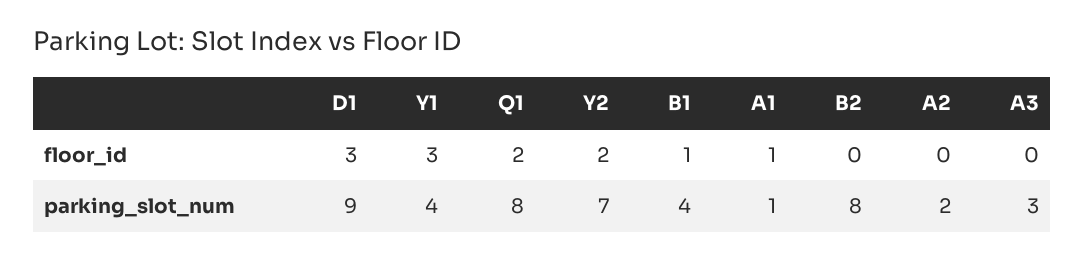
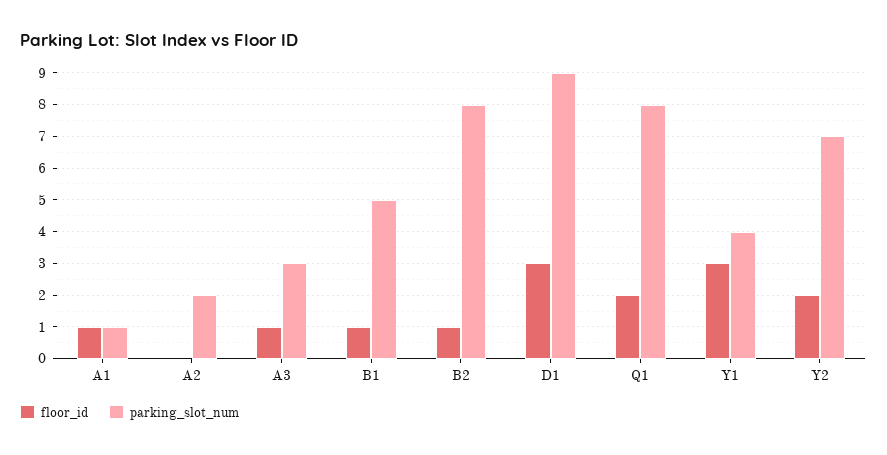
  {
    "floor_id": {
      "D1": 3,
      "Y1": 3,
      "Q1": 2,
      "Y2": 2,
      "B1": 1,
      "A1": 1,
-     "B2": 0,
+     "B2": 1,
      "A2": 0,
-     "A3": 0
+     "A3": 1
    },
    "parking_slot_num": {
      "D1": 9,
      "Y1": 4,
      "Q1": 8,
      "Y2": 7,
-     "B1": 4,
+     "B1": 5,
      "A1": 1,
      "B2": 8,
      "A2": 2,
      "A3": 3
    }
  }

